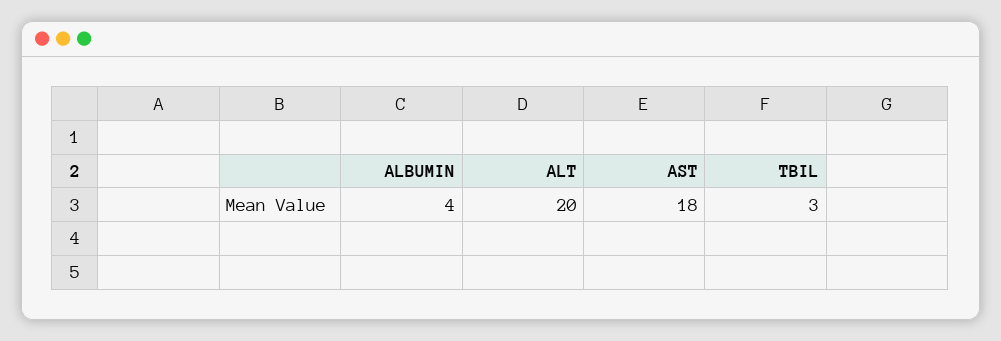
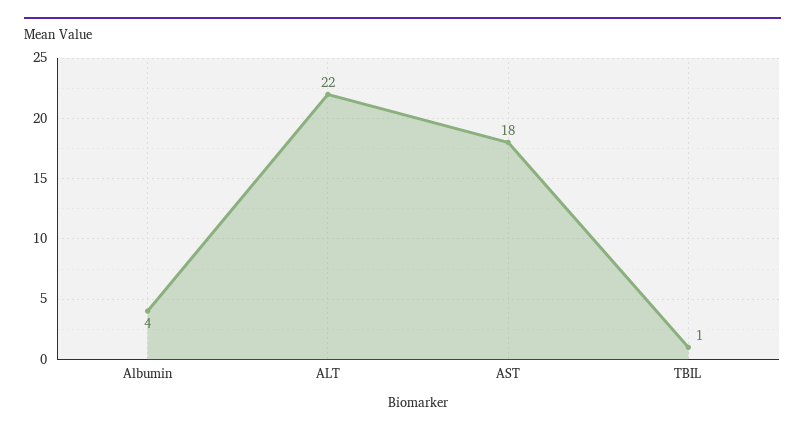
  {
    "ALBUMIN": 4,
-   "ALT": 20,
+   "ALT": 22,
    "AST": 18,
-   "TBIL": 3
+   "TBIL": 1
  }

